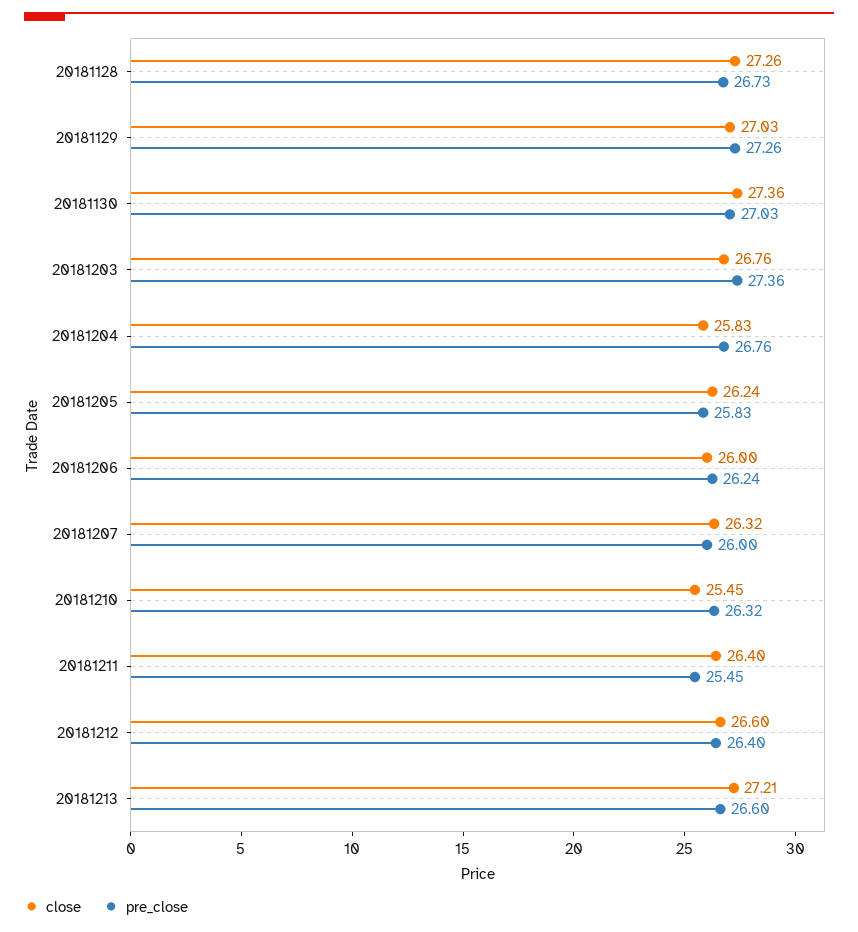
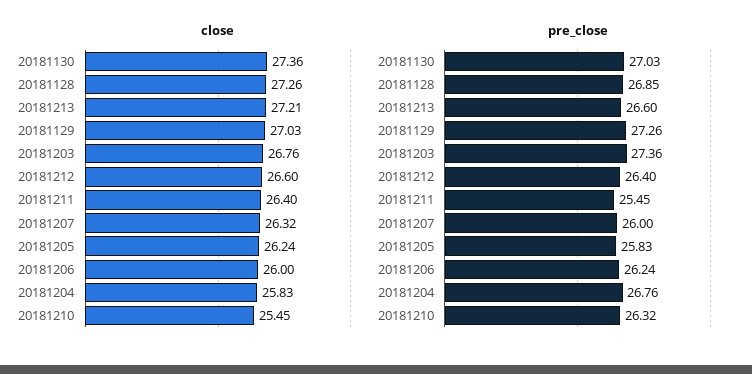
  {
    "close": {
      "20181128": 27.26,
      "20181129": 27.03,
      "20181130": 27.36,
      "20181203": 26.76,
      "20181204": 25.83,
      "20181205": 26.24,
      "20181206": 26,
      "20181207": 26.32,
      "20181210": 25.45,
      "20181211": 26.4,
      "20181212": 26.6,
      "20181213": 27.21
    },
    "pre_close": {
-     "20181128": 26.73,
+     "20181128": 26.85,
      "20181129": 27.26,
      "20181130": 27.03,
      "20181203": 27.36,
      "20181204": 26.76,
      "20181205": 25.83,
      "20181206": 26.24,
      "20181207": 26,
      "20181210": 26.32,
      "20181211": 25.45,
      "20181212": 26.4,
      "20181213": 26.6
    }
  }

